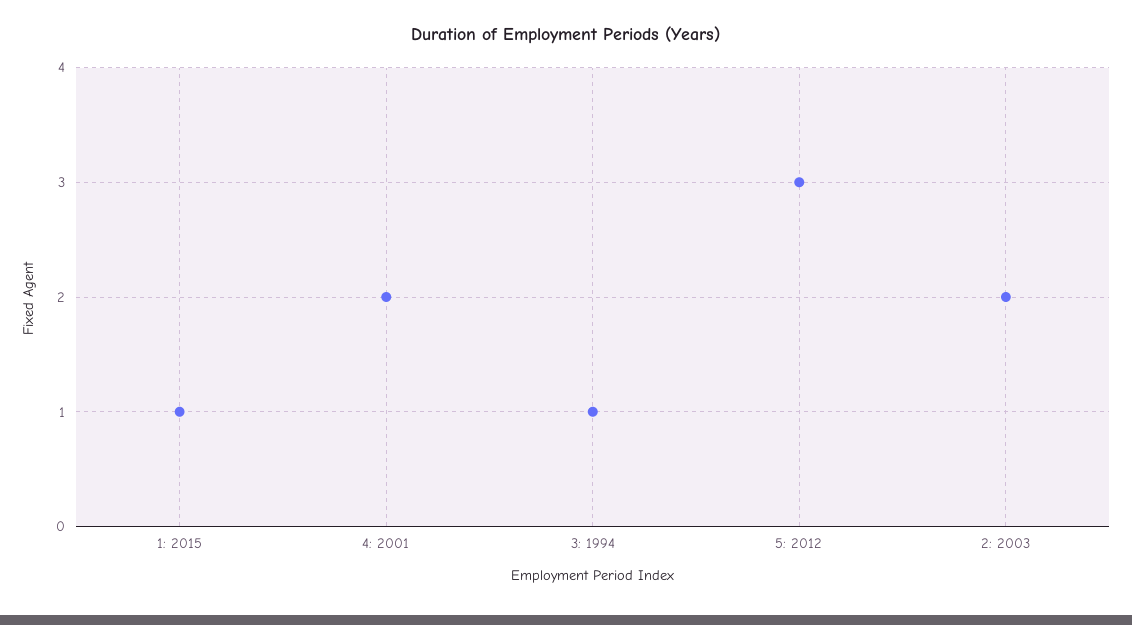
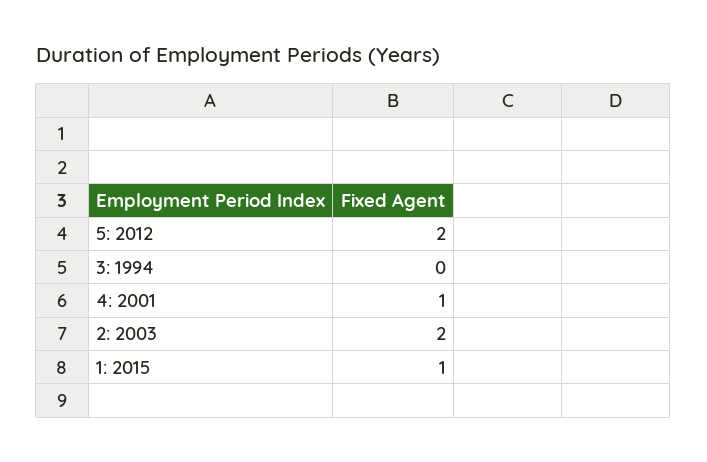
  {
    "1: 2015": 1,
-   "4: 2001": 2,
+   "4: 2001": 1,
-   "3: 1994": 1,
+   "3: 1994": 0,
-   "5: 2012": 3,
+   "5: 2012": 2,
    "2: 2003": 2
  }

